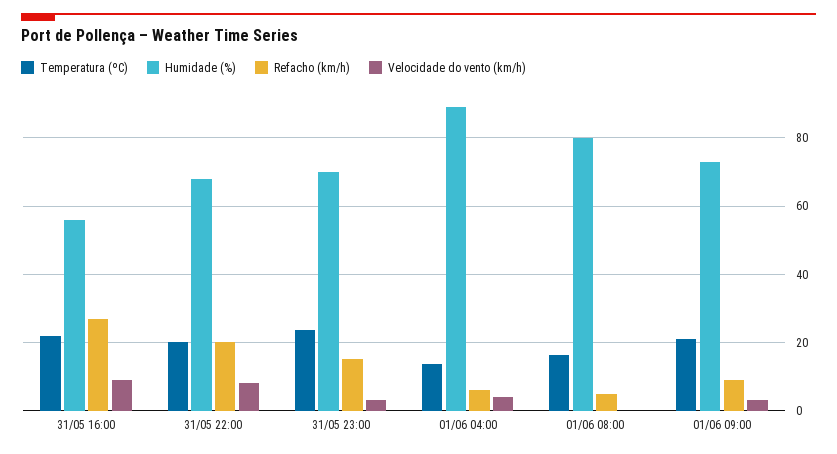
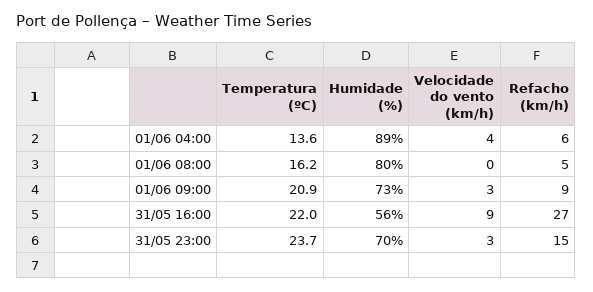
  {
    "Temperatura (ºC)": {
      "31/05 16:00": 22,
-     "31/05 22:00": 20,
      "31/05 23:00": 23.7,
      "01/06 04:00": 13.6,
      "01/06 08:00": 16.2,
      "01/06 09:00": 20.9
    },
    "Humidade (%)": {
      "31/05 16:00": 56,
-     "31/05 22:00": 68,
      "31/05 23:00": 70,
      "01/06 04:00": 89,
      "01/06 08:00": 80,
      "01/06 09:00": 73
    },
    "Refacho (km/h)": {
      "31/05 16:00": 27,
-     "31/05 22:00": 20,
      "31/05 23:00": 15,
      "01/06 04:00": 6,
      "01/06 08:00": 5,
      "01/06 09:00": 9
    },
    "Velocidade do vento (km/h)": {
      "31/05 16:00": 9,
-     "31/05 22:00": 8,
      "31/05 23:00": 3,
      "01/06 04:00": 4,
      "01/06 08:00": 0,
      "01/06 09:00": 3
    }
  }

